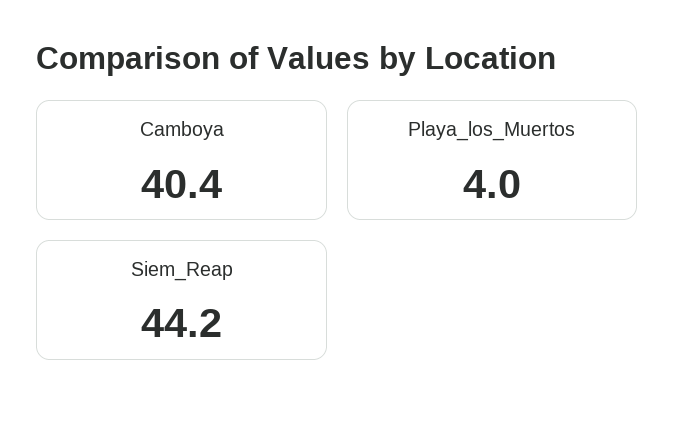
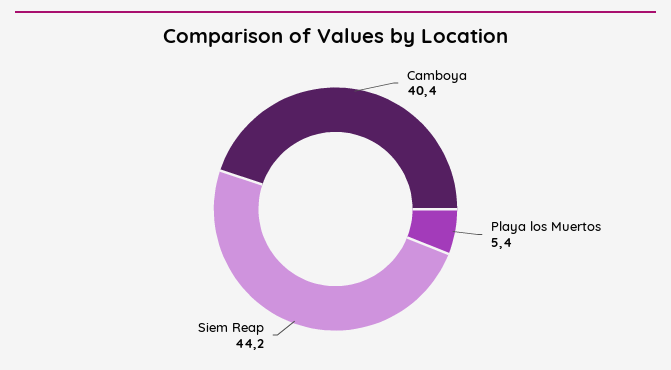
  {
    "Camboya": 40.4,
-   "Playa_los_Muertos": 4,
+   "Playa_los_Muertos": 5.4,
    "Siem_Reap": 44.2
  }

